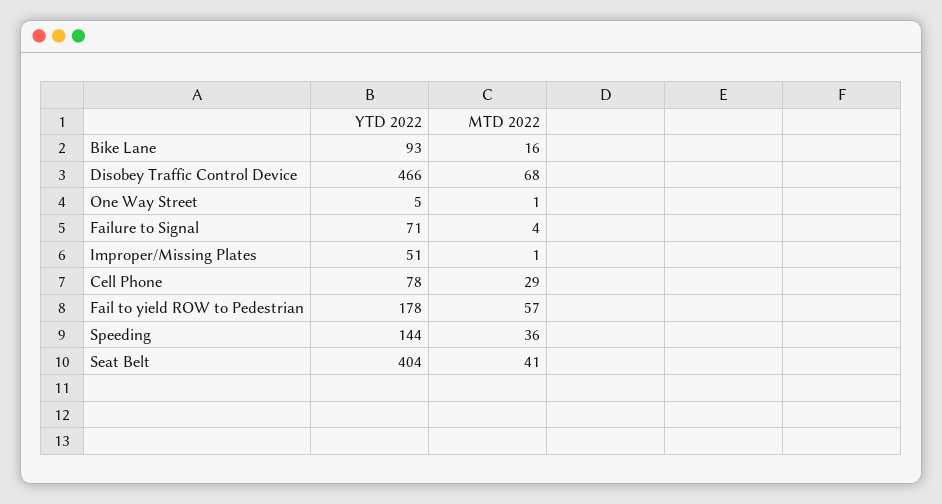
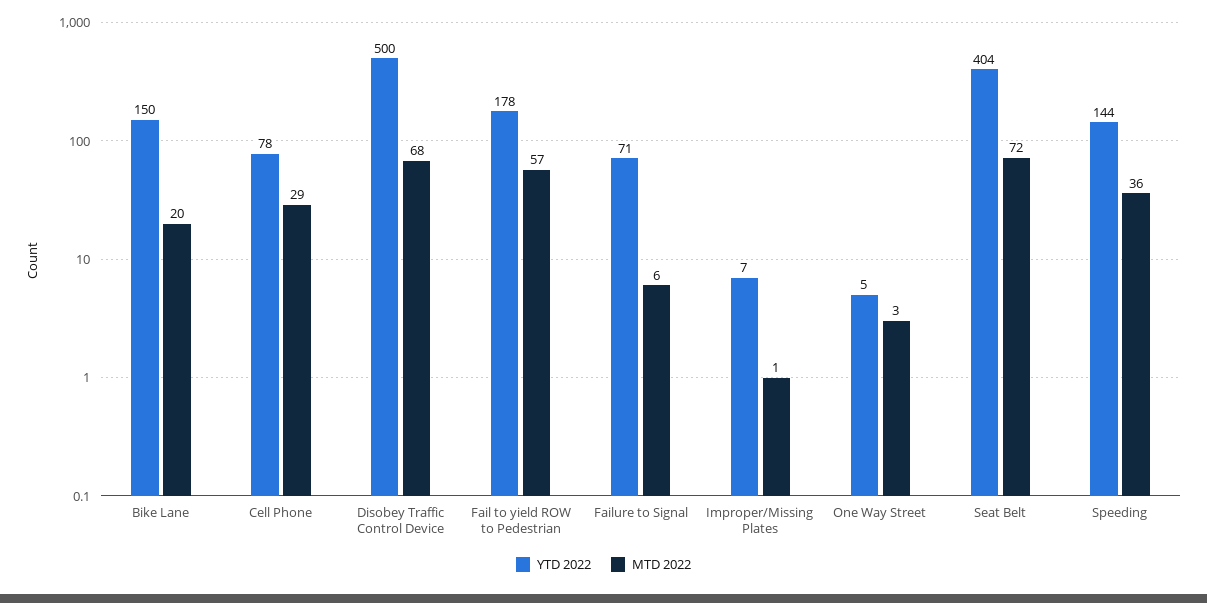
  {
    "YTD 2022": {
-     "Bike Lane": 93,
+     "Bike Lane": 150,
-     "Disobey Traffic Control Device": 466,
+     "Disobey Traffic Control Device": 500,
      "One Way Street": 5,
      "Failure to Signal": 71,
-     "Improper/Missing Plates": 51,
+     "Improper/Missing Plates": 7,
      "Cell Phone": 78,
      "Fail to yield ROW to Pedestrian": 178,
      "Speeding": 144,
      "Seat Belt": 404
    },
    "MTD 2022": {
-     "Bike Lane": 16,
+     "Bike Lane": 20,
      "Disobey Traffic Control Device": 68,
-     "One Way Street": 1,
+     "One Way Street": 3,
-     "Failure to Signal": 4,
+     "Failure to Signal": 6,
      "Improper/Missing Plates": 1,
      "Cell Phone": 29,
      "Fail to yield ROW to Pedestrian": 57,
      "Speeding": 36,
-     "Seat Belt": 41
+     "Seat Belt": 72
    }
  }

